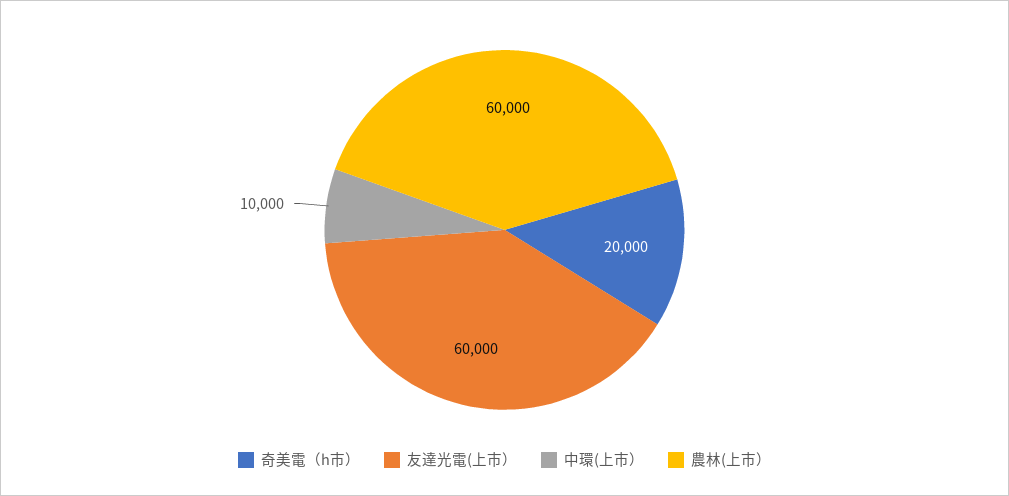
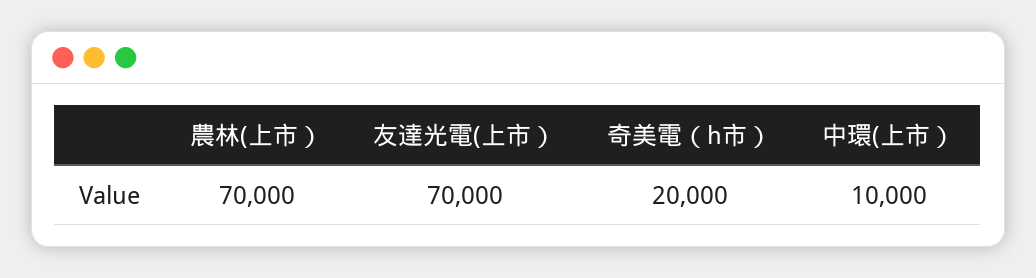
  {
    "奇美電（h市）": 20000,
-   "友達光電(上市）": 60000,
+   "友達光電(上市）": 70000,
    "中環(上市）": 10000,
-   "農林(上市）": 60000
+   "農林(上市）": 70000
  }

